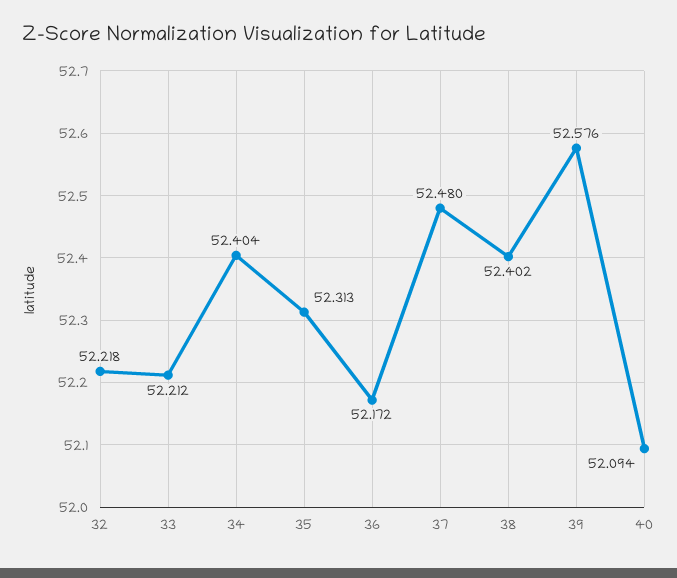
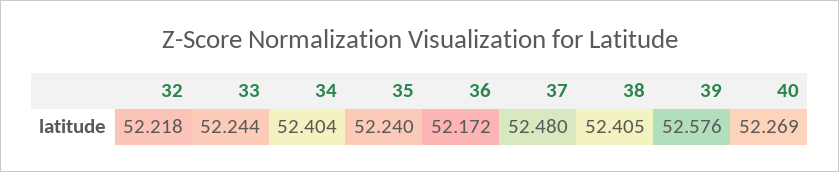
  {
    "32": 52.218,
-   "33": 52.212,
+   "33": 52.244,
    "34": 52.404,
-   "35": 52.313,
+   "35": 52.24,
    "36": 52.172,
    "37": 52.48,
-   "38": 52.402,
+   "38": 52.405,
    "39": 52.576,
-   "40": 52.094
+   "40": 52.269
  }

